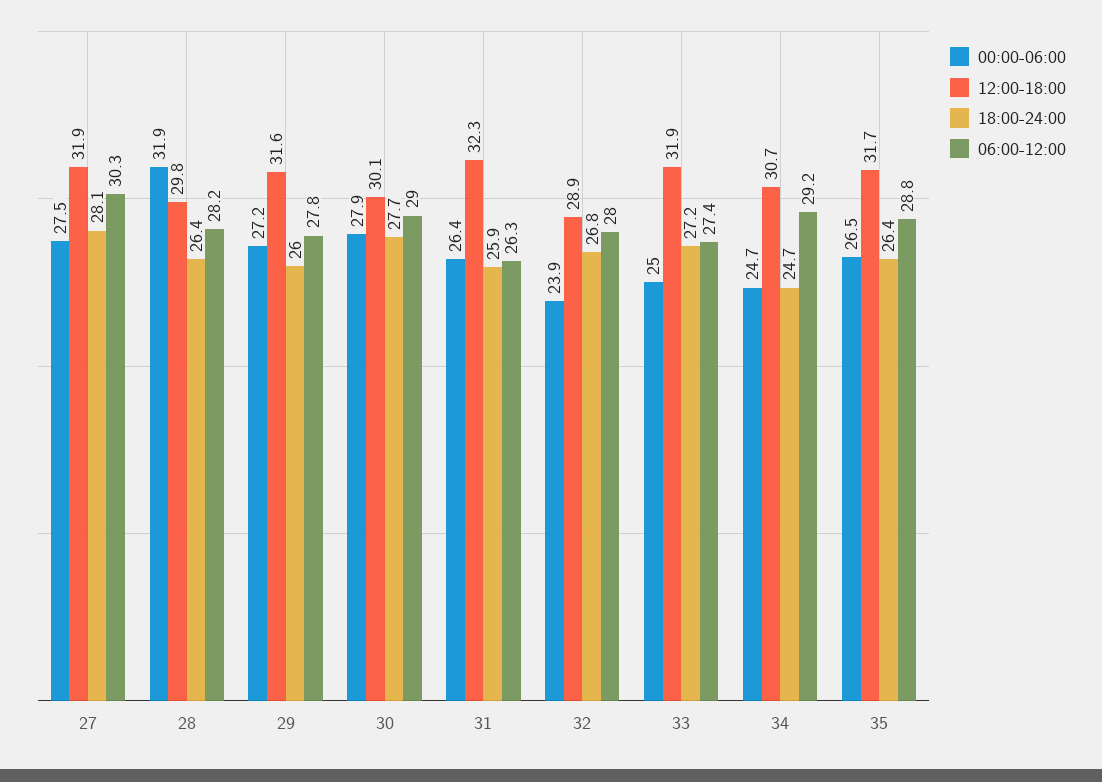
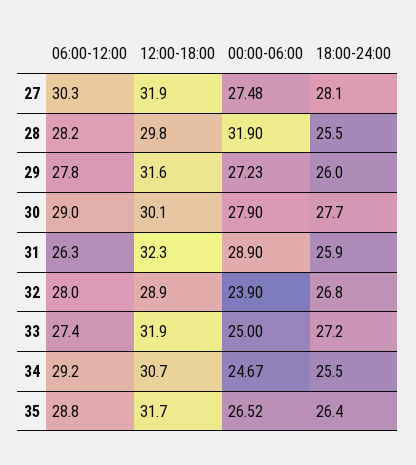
  {
    "00:00-06:00": {
      "27": 27.48,
      "28": 31.9,
      "29": 27.23,
      "30": 27.9,
-     "31": 26.4,
+     "31": 28.9,
      "32": 23.9,
      "33": 25,
      "34": 24.67,
      "35": 26.52
    },
    "12:00-18:00": {
      "27": 31.9,
      "28": 29.8,
      "29": 31.6,
      "30": 30.1,
      "31": 32.3,
      "32": 28.9,
      "33": 31.9,
      "34": 30.7,
      "35": 31.7
    },
    "18:00-24:00": {
      "27": 28.1,
-     "28": 26.4,
+     "28": 25.5,
      "29": 26,
      "30": 27.7,
      "31": 25.9,
      "32": 26.8,
      "33": 27.2,
-     "34": 24.7,
+     "34": 25.5,
      "35": 26.4
    },
    "06:00-12:00": {
      "27": 30.3,
      "28": 28.2,
      "29": 27.8,
      "30": 29,
      "31": 26.3,
      "32": 28,
      "33": 27.4,
      "34": 29.2,
      "35": 28.8
    }
  }

